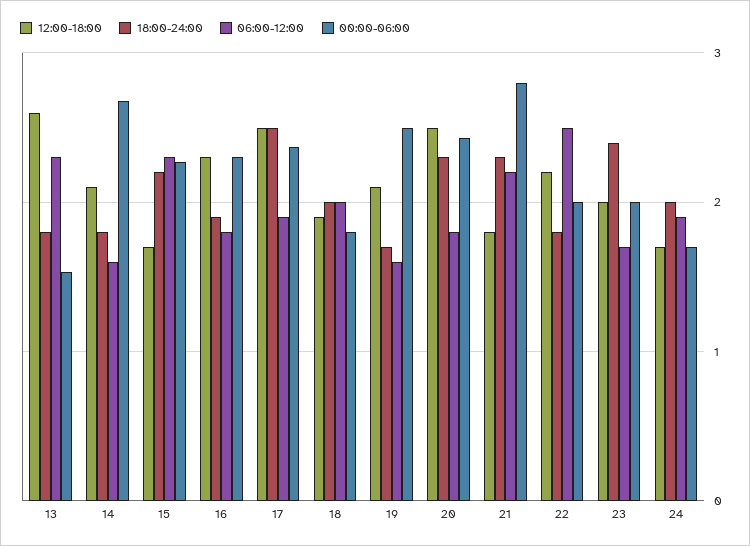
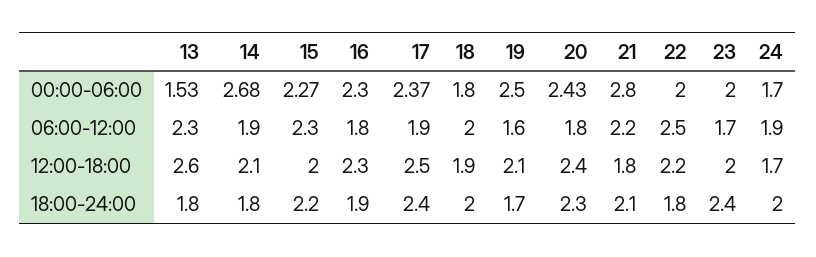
  {
    "12:00-18:00": {
      "13": 2.6,
      "14": 2.1,
-     "15": 1.7,
+     "15": 2,
      "16": 2.3,
      "17": 2.5,
      "18": 1.9,
      "19": 2.1,
-     "20": 2.5,
+     "20": 2.4,
      "21": 1.8,
      "22": 2.2,
      "23": 2,
      "24": 1.7
    },
    "18:00-24:00": {
      "13": 1.8,
      "14": 1.8,
      "15": 2.2,
      "16": 1.9,
-     "17": 2.5,
+     "17": 2.4,
      "18": 2,
      "19": 1.7,
      "20": 2.3,
-     "21": 2.3,
+     "21": 2.1,
      "22": 1.8,
      "23": 2.4,
      "24": 2
    },
    "06:00-12:00": {
      "13": 2.3,
-     "14": 1.6,
+     "14": 1.9,
      "15": 2.3,
      "16": 1.8,
      "17": 1.9,
      "18": 2,
      "19": 1.6,
      "20": 1.8,
      "21": 2.2,
      "22": 2.5,
      "23": 1.7,
      "24": 1.9
    },
    "00:00-06:00": {
      "13": 1.53,
      "14": 2.68,
      "15": 2.27,
      "16": 2.3,
      "17": 2.37,
      "18": 1.8,
      "19": 2.5,
      "20": 2.43,
      "21": 2.8,
      "22": 2,
      "23": 2,
      "24": 1.7
    }
  }

